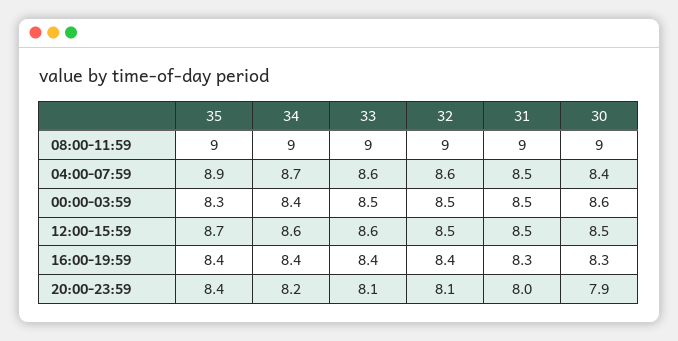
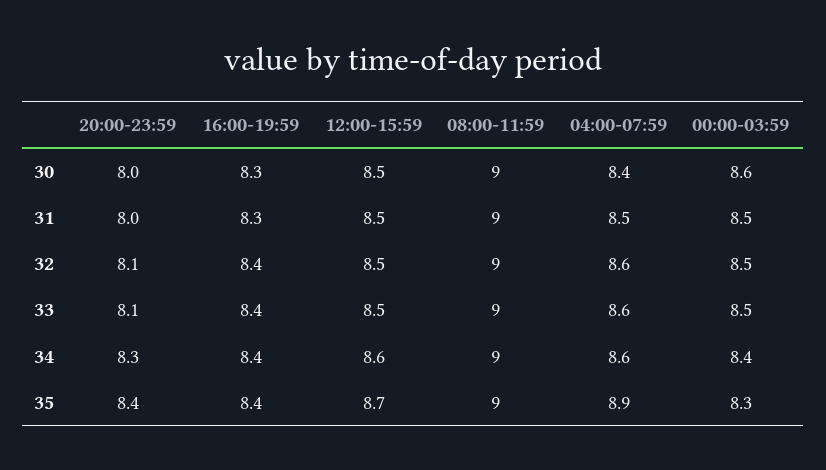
  {
    "35": {
      "08:00-11:59": 9,
      "04:00-07:59": 8.9,
      "00:00-03:59": 8.3,
      "12:00-15:59": 8.7,
      "16:00-19:59": 8.4,
      "20:00-23:59": 8.4
    },
    "34": {
      "08:00-11:59": 9,
-     "04:00-07:59": 8.7,
+     "04:00-07:59": 8.6,
      "00:00-03:59": 8.4,
      "12:00-15:59": 8.6,
      "16:00-19:59": 8.4,
-     "20:00-23:59": 8.2
+     "20:00-23:59": 8.3
    },
    "33": {
      "08:00-11:59": 9,
      "04:00-07:59": 8.6,
      "00:00-03:59": 8.5,
-     "12:00-15:59": 8.6,
+     "12:00-15:59": 8.5,
      "16:00-19:59": 8.4,
      "20:00-23:59": 8.1
    },
    "32": {
      "08:00-11:59": 9,
      "04:00-07:59": 8.6,
      "00:00-03:59": 8.5,
      "12:00-15:59": 8.5,
      "16:00-19:59": 8.4,
      "20:00-23:59": 8.1
    },
    "31": {
      "08:00-11:59": 9,
      "04:00-07:59": 8.5,
      "00:00-03:59": 8.5,
      "12:00-15:59": 8.5,
      "16:00-19:59": 8.3,
      "20:00-23:59": 8
    },
    "30": {
      "08:00-11:59": 9,
      "04:00-07:59": 8.4,
      "00:00-03:59": 8.6,
      "12:00-15:59": 8.5,
      "16:00-19:59": 8.3,
-     "20:00-23:59": 7.9
+     "20:00-23:59": 8
    }
  }

